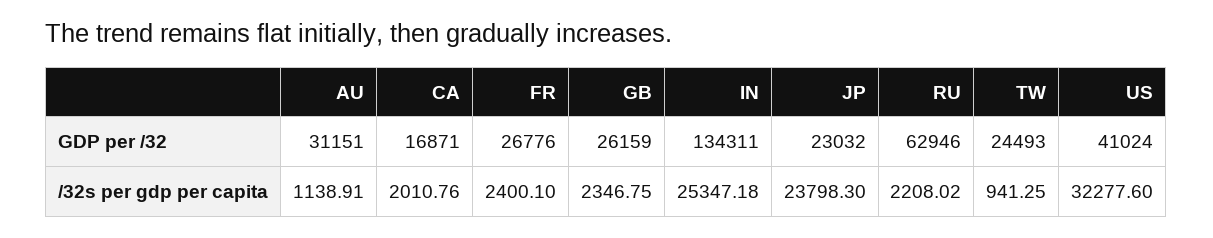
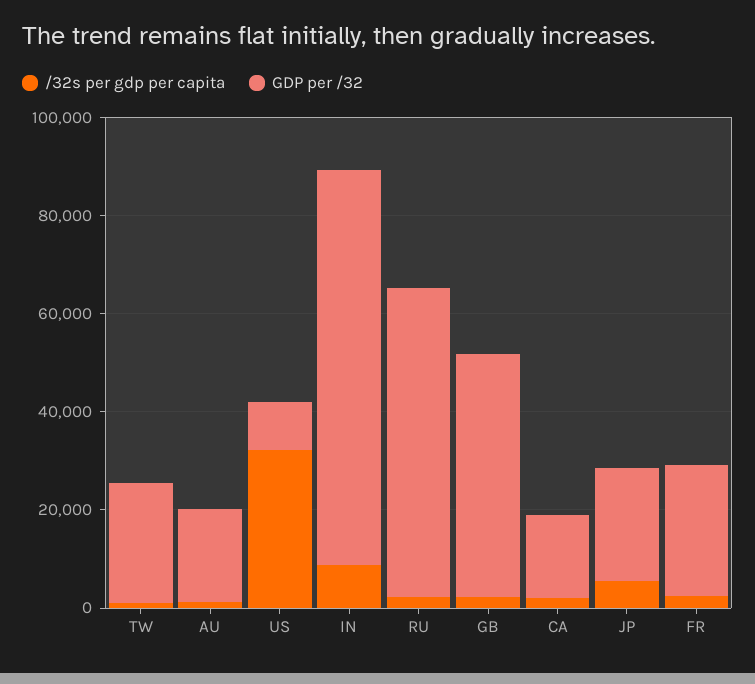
  {
    "GDP per /32": {
-     "AU": 31151,
+     "AU": 20000,
      "CA": 16871,
      "FR": 26776,
-     "GB": 26159,
+     "GB": 50000,
-     "IN": 134311,
+     "IN": 80000,
      "JP": 23032,
      "RU": 62946,
      "TW": 24493,
-     "US": 41024
+     "US": 10000
    },
    "/32s per gdp per capita": {
      "AU": 1138.91,
      "CA": 2010.76,
      "FR": 2400.1,
      "GB": 2346.75,
-     "IN": 25347.18,
+     "IN": 10000,
-     "JP": 23798.3,
+     "JP": 5000,
      "RU": 2208.02,
      "TW": 941.25,
      "US": 32277.6
    }
  }

